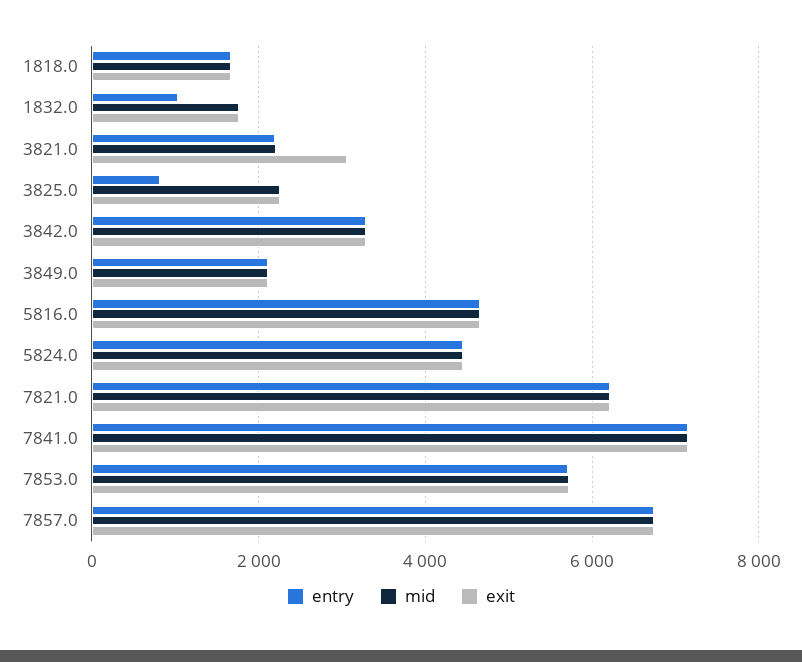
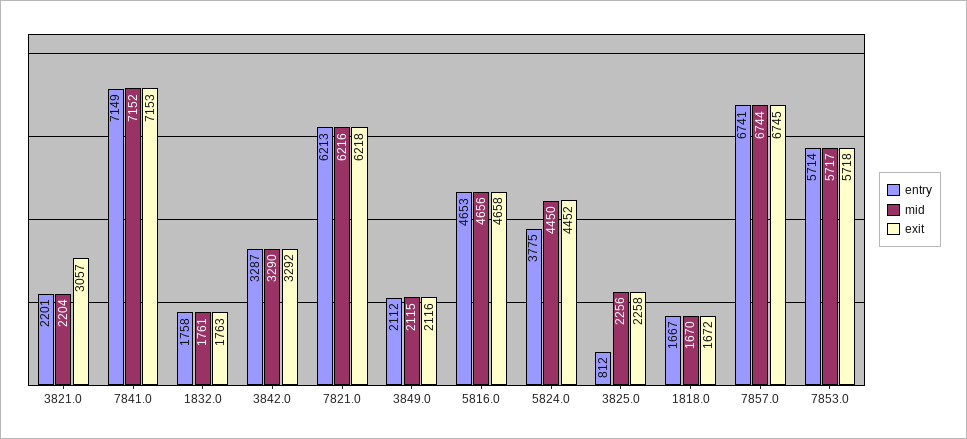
  {
    "entry": {
      "1818.0": 1667,
-     "1832.0": 1000,
+     "1832.0": 1758,
      "3821.0": 2201,
      "3825.0": 812,
      "3842.0": 3287,
      "3849.0": 2112,
      "5816.0": 4653,
-     "5824.0": 4400,
+     "5824.0": 3775,
      "7821.0": 6213,
      "7841.0": 7149,
      "7853.0": 5714,
      "7857.0": 6741
    },
    "mid": {
      "1818.0": 1670,
      "1832.0": 1761,
      "3821.0": 2204,
      "3825.0": 2256,
      "3842.0": 3290,
      "3849.0": 2115,
      "5816.0": 4656,
      "5824.0": 4450,
      "7821.0": 6216,
      "7841.0": 7152,
      "7853.0": 5717,
      "7857.0": 6744
    },
    "exit": {
      "1818.0": 1672,
      "1832.0": 1763,
      "3821.0": 3057,
      "3825.0": 2258,
      "3842.0": 3292,
      "3849.0": 2116,
      "5816.0": 4658,
      "5824.0": 4452,
      "7821.0": 6218,
      "7841.0": 7153,
      "7853.0": 5718,
      "7857.0": 6745
    }
  }

